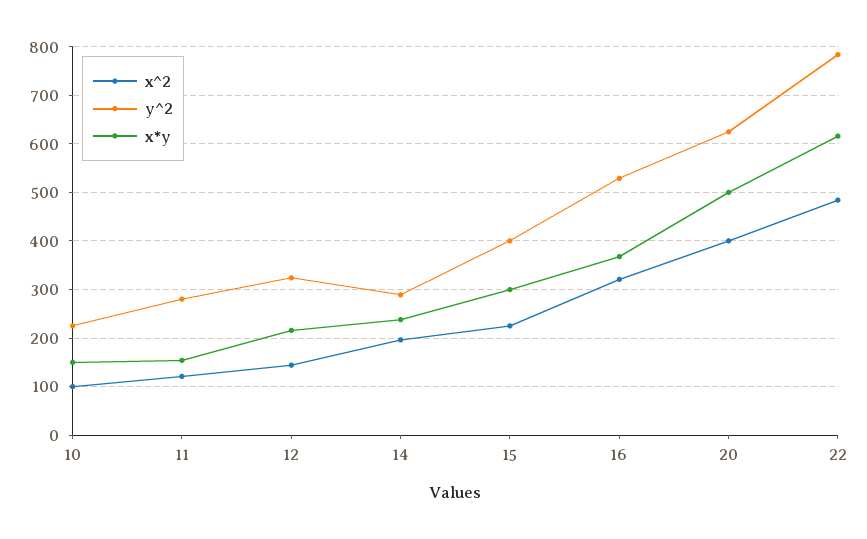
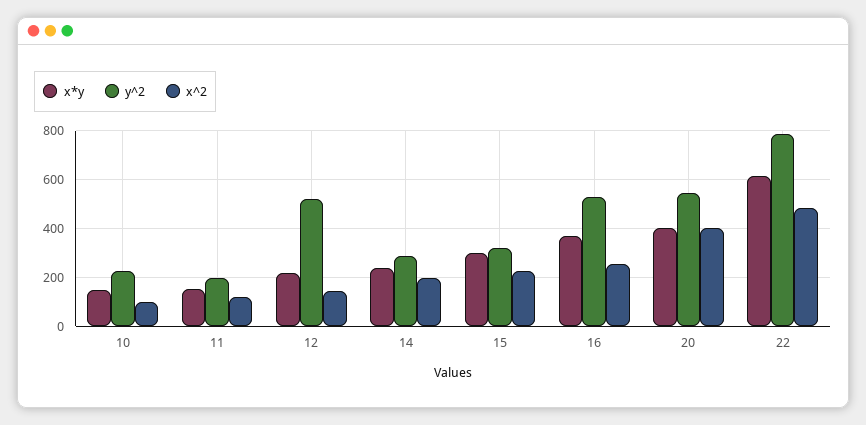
  {
    "x^2": {
      "10": 100,
      "11": 120,
      "12": 140,
      "14": 200,
      "15": 220,
-     "16": 320,
+     "16": 250,
      "20": 400,
      "22": 480
    },
    "y^2": {
      "10": 220,
-     "11": 280,
+     "11": 200,
-     "12": 320,
+     "12": 525,
      "14": 280,
-     "15": 400,
+     "15": 325,
      "16": 520,
-     "20": 620,
+     "20": 550,
      "22": 780
    },
    "x*y": {
      "10": 160,
      "11": 160,
      "12": 220,
      "14": 240,
      "15": 300,
      "16": 360,
-     "20": 500,
+     "20": 400,
      "22": 620
    }
  }

